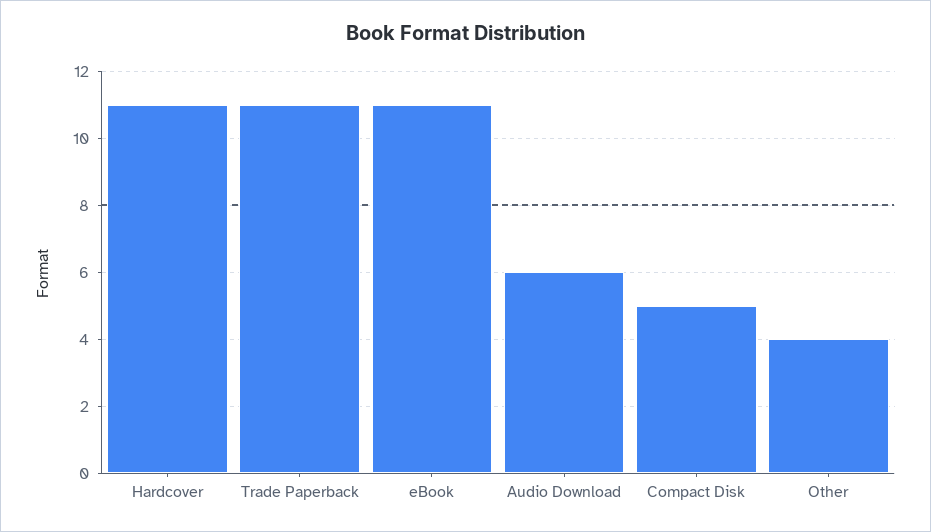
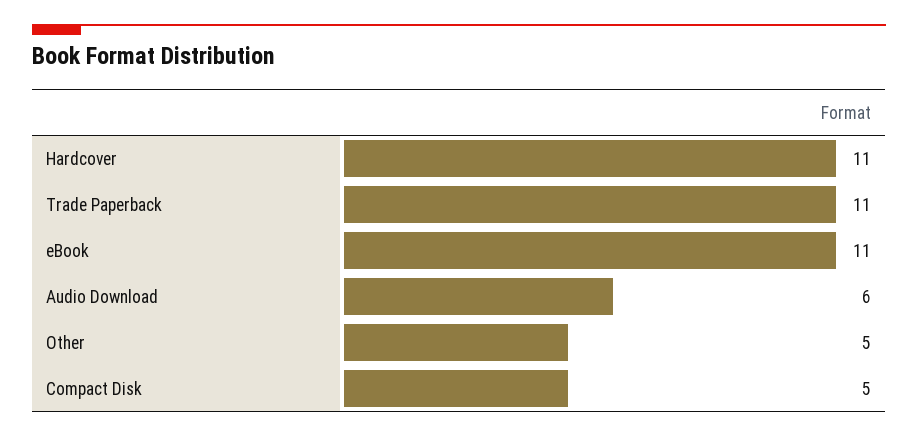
  {
    "Hardcover": 11,
    "Trade Paperback": 11,
    "eBook": 11,
    "Audio Download": 6,
    "Compact Disk": 5,
-   "Other": 4
+   "Other": 5
  }

